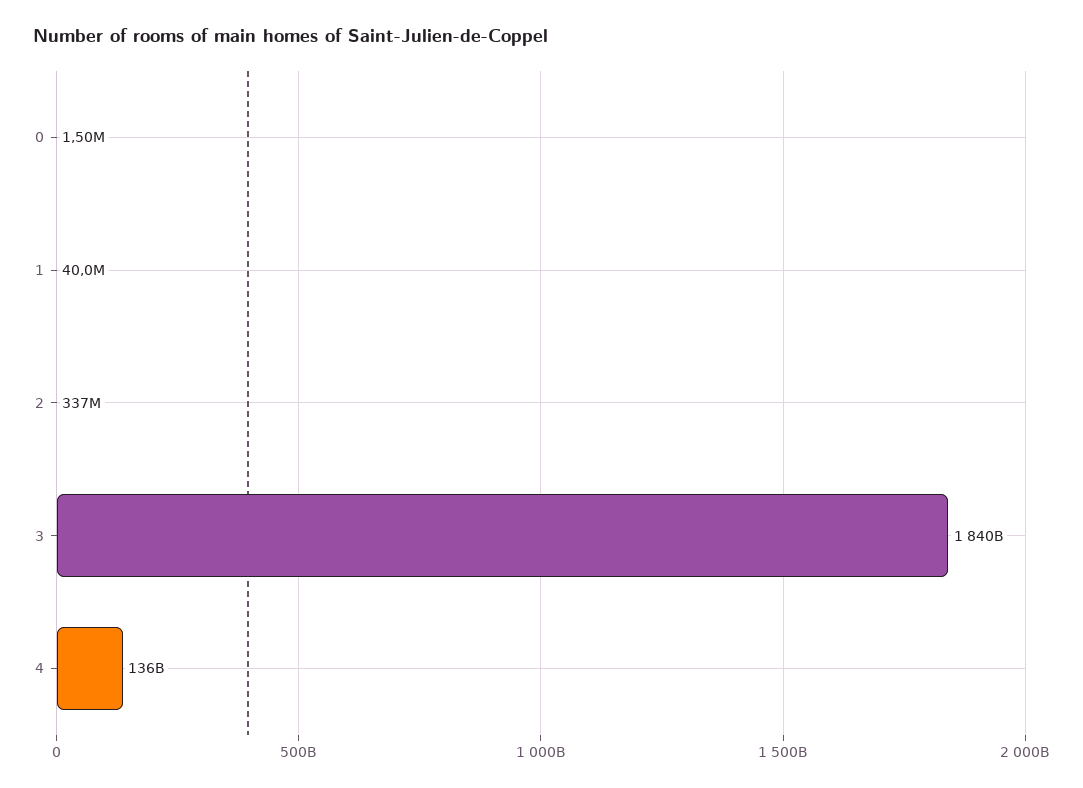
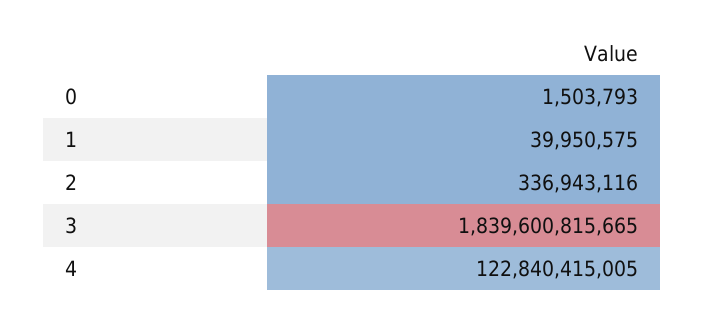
  {
    "0": 1503793,
    "1": 39950575,
    "2": 336943116,
    "3": 1839600815665,
-   "4": 136000000000
+   "4": 122840415005
  }

